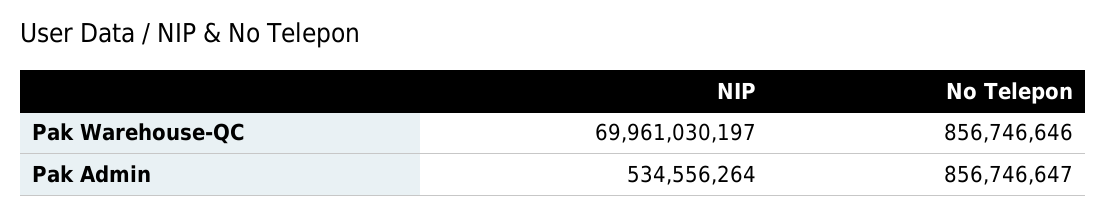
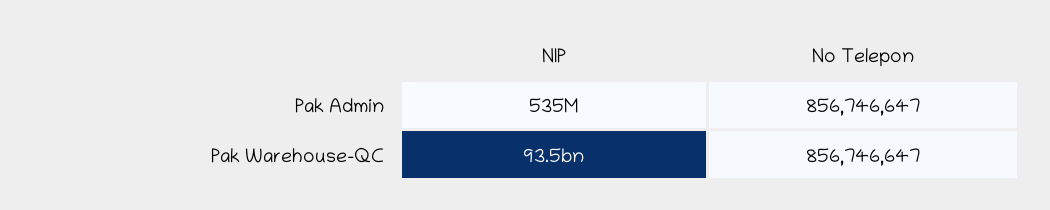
  {
    "NIP": {
-     "Pak Warehouse-QC": 69961030197,
+     "Pak Warehouse-QC": 93500000000,
      "Pak Admin": 534556264
    },
    "No Telepon": {
-     "Pak Warehouse-QC": 856746646,
+     "Pak Warehouse-QC": 856746647,
      "Pak Admin": 856746647
    }
  }

